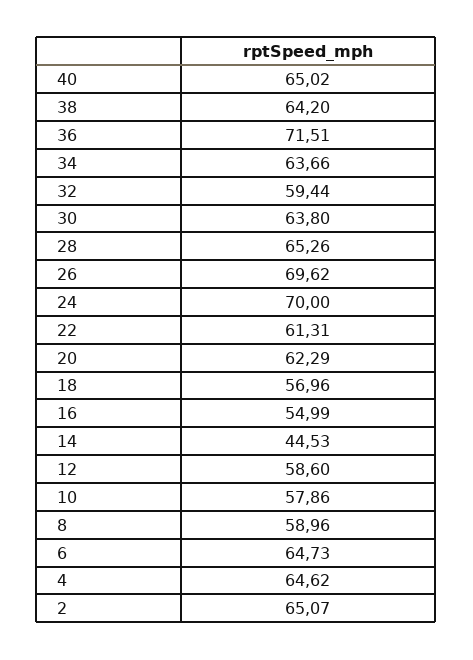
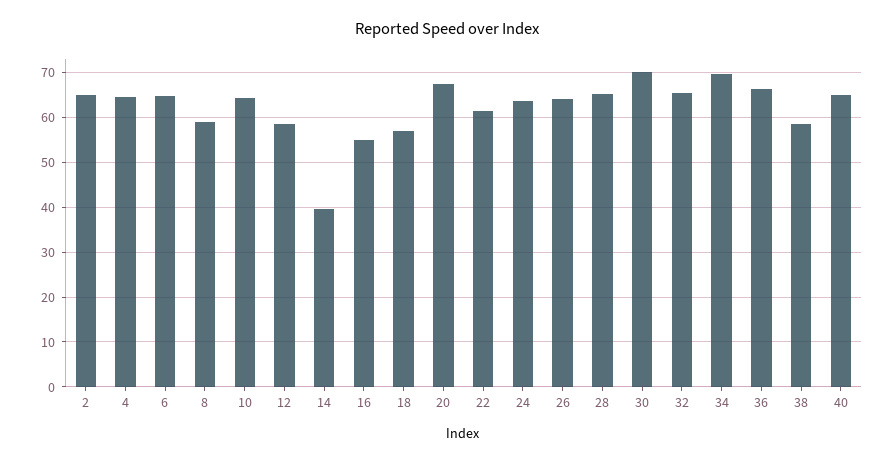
  {
    "40": 65.02,
-   "38": 64.2,
+   "38": 58,
-   "36": 71.51,
+   "36": 66,
-   "34": 63.66,
+   "34": 70,
-   "32": 59.44,
+   "32": 66,
-   "30": 63.8,
+   "30": 70,
    "28": 65.26,
-   "26": 69.62,
+   "26": 64,
-   "24": 70,
+   "24": 64,
    "22": 61.31,
-   "20": 62.29,
+   "20": 68,
    "18": 56.96,
    "16": 54.99,
-   "14": 44.53,
+   "14": 40,
    "12": 58.6,
-   "10": 57.86,
+   "10": 64,
    "8": 58.96,
    "6": 64.73,
    "4": 64.62,
    "2": 65.07
  }

